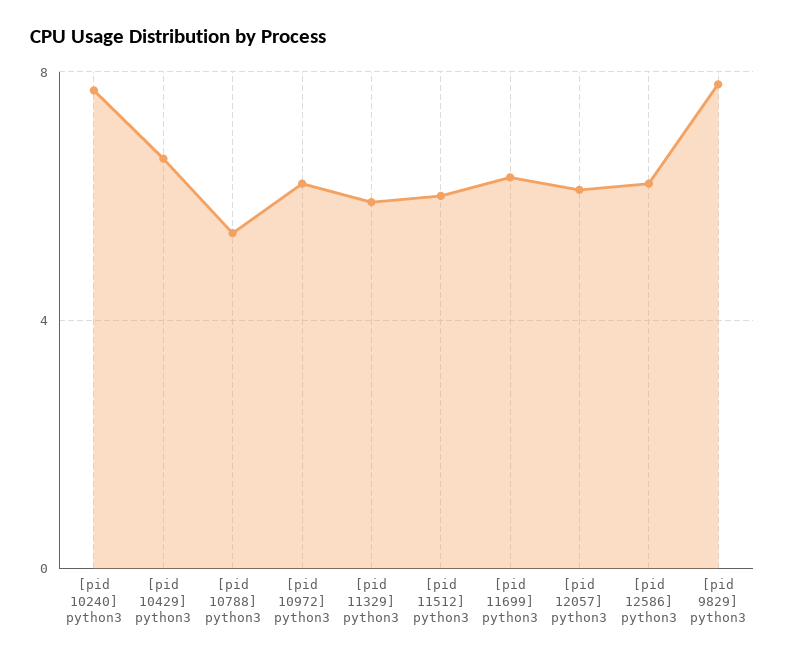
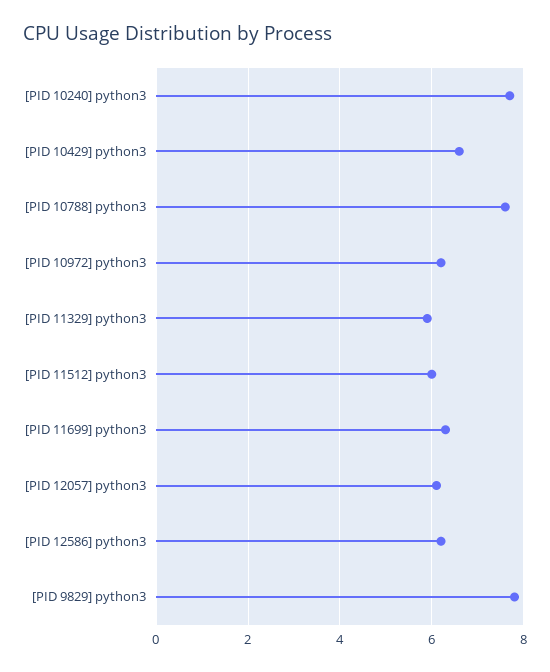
  {
    "[pid 10240] python3": 7.5,
    "[pid 10429] python3": 6.5,
-   "[pid 10788] python3": 5.5,
+   "[pid 10788] python3": 7.5,
    "[pid 10972] python3": 6,
    "[pid 11329] python3": 6,
    "[pid 11512] python3": 6,
    "[pid 11699] python3": 6.5,
    "[pid 12057] python3": 6,
    "[pid 12586] python3": 6,
    "[pid 9829] python3": 8
  }

